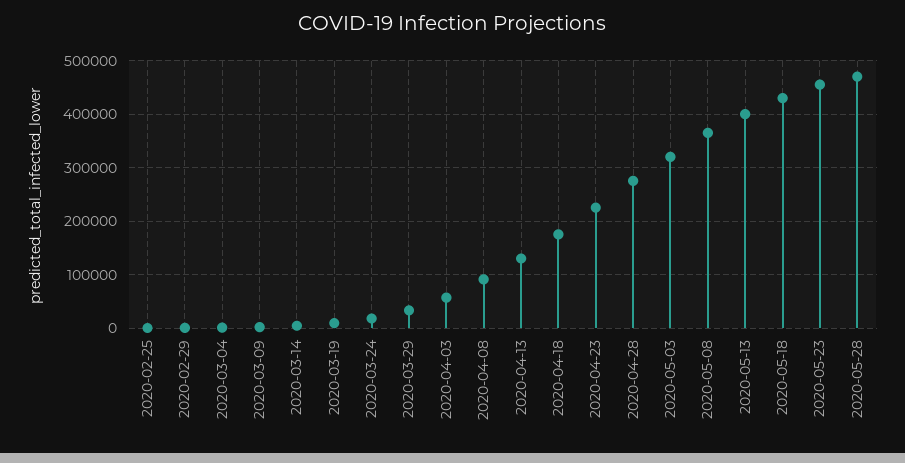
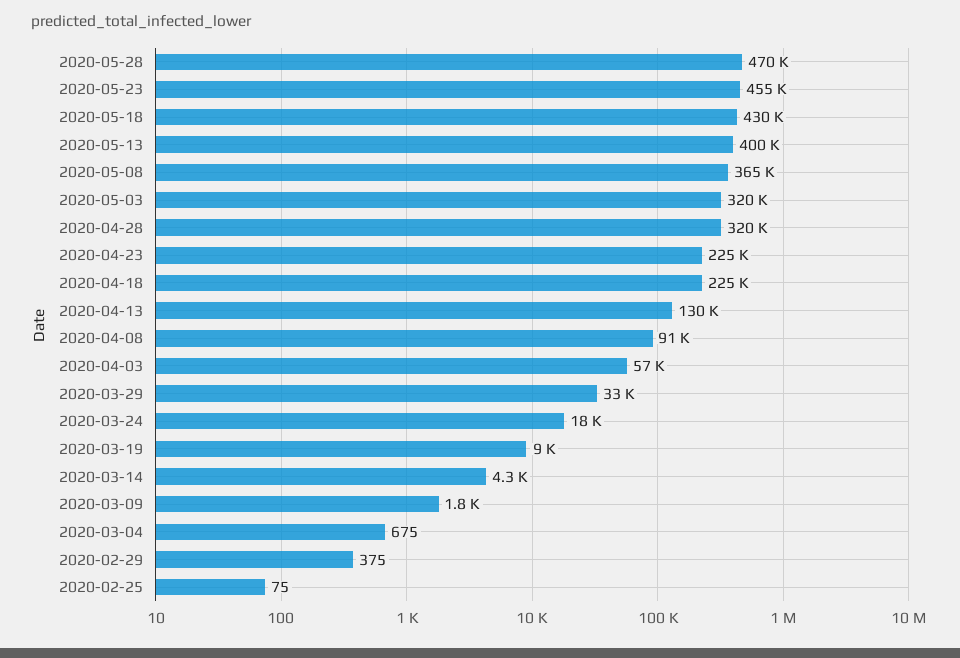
  {
    "2020-02-25": 75,
    "2020-02-29": 375,
    "2020-03-04": 675,
    "2020-03-09": 1800,
    "2020-03-14": 4300,
    "2020-03-19": 9000,
    "2020-03-24": 18000,
    "2020-03-29": 33000,
    "2020-04-03": 57000,
    "2020-04-08": 91000,
    "2020-04-13": 130000,
-   "2020-04-18": 180000,
+   "2020-04-18": 225000,
    "2020-04-23": 225000,
-   "2020-04-28": 280000,
+   "2020-04-28": 320000,
    "2020-05-03": 320000,
    "2020-05-08": 365000,
    "2020-05-13": 400000,
    "2020-05-18": 430000,
    "2020-05-23": 455000,
    "2020-05-28": 470000
  }

